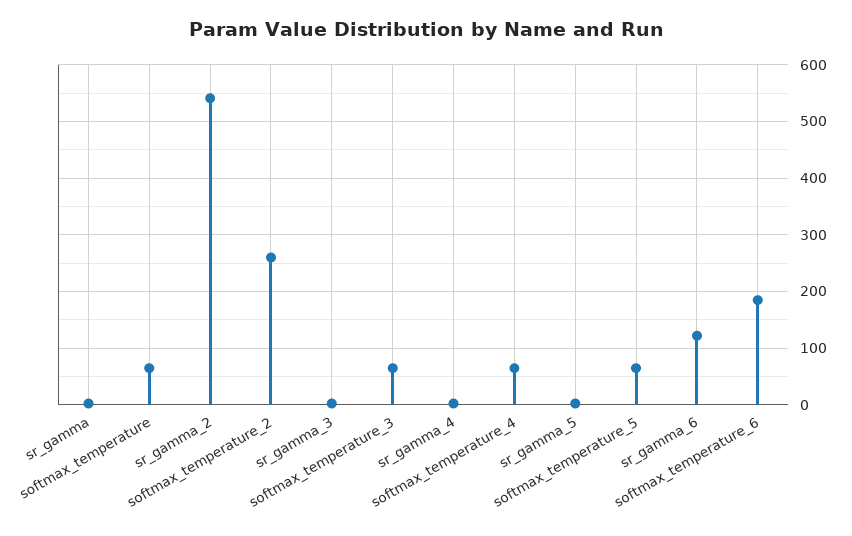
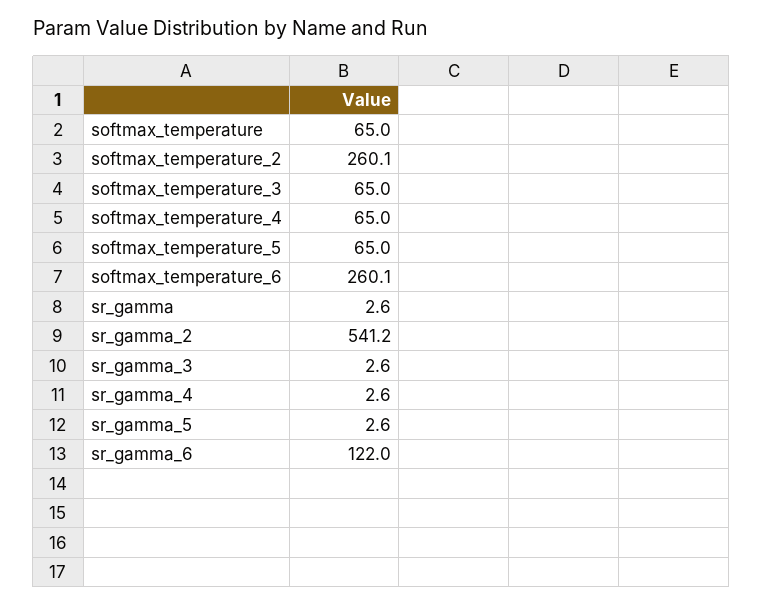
  {
    "sr_gamma": 2.6,
    "softmax_temperature": 65,
    "sr_gamma_2": 541.2,
    "softmax_temperature_2": 260.1,
    "sr_gamma_3": 2.6,
    "softmax_temperature_3": 65,
    "sr_gamma_4": 2.6,
    "softmax_temperature_4": 65,
    "sr_gamma_5": 2.6,
    "softmax_temperature_5": 65,
    "sr_gamma_6": 122,
-   "softmax_temperature_6": 180
+   "softmax_temperature_6": 260.1
  }

